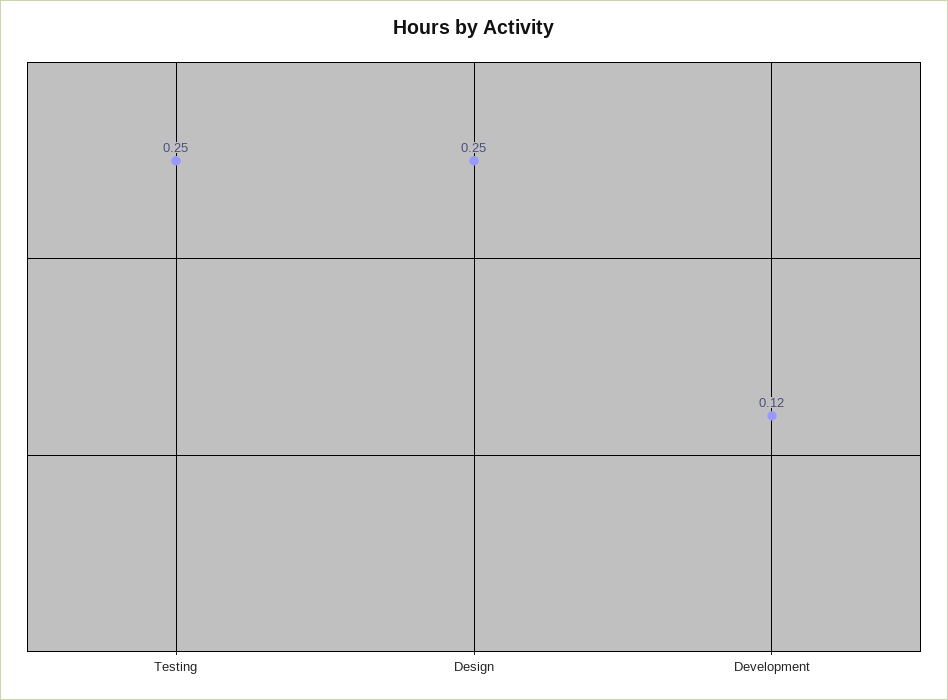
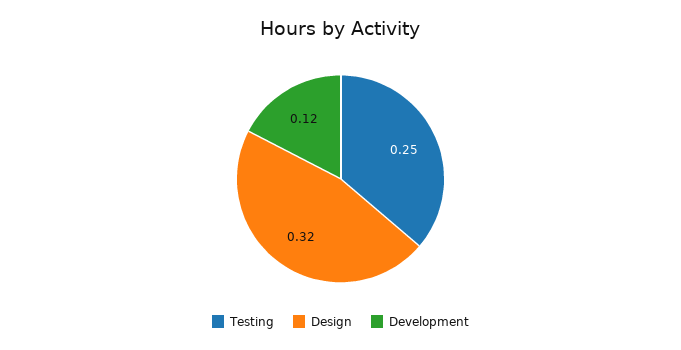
  {
    "Testing": 0.25,
-   "Design": 0.25,
+   "Design": 0.32,
    "Development": 0.12
  }

